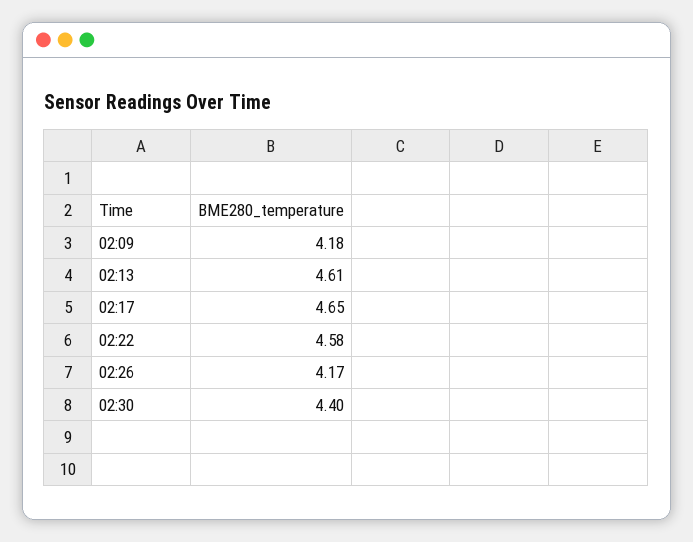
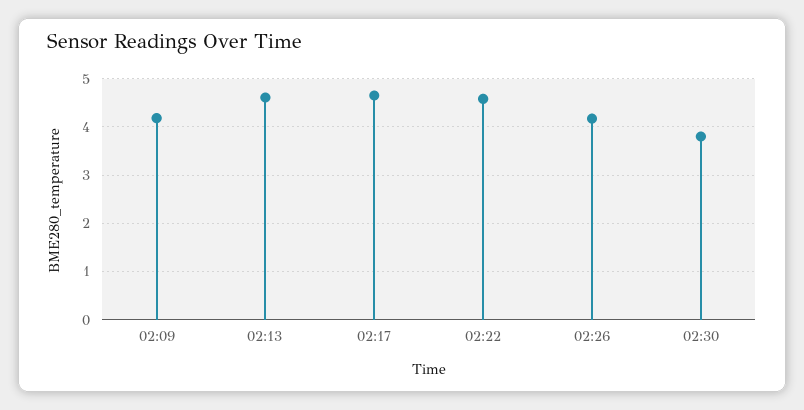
  {
    "02:09": 4.18,
    "02:13": 4.61,
    "02:17": 4.65,
    "02:22": 4.58,
    "02:26": 4.17,
-   "02:30": 4.4
+   "02:30": 3.8
  }

